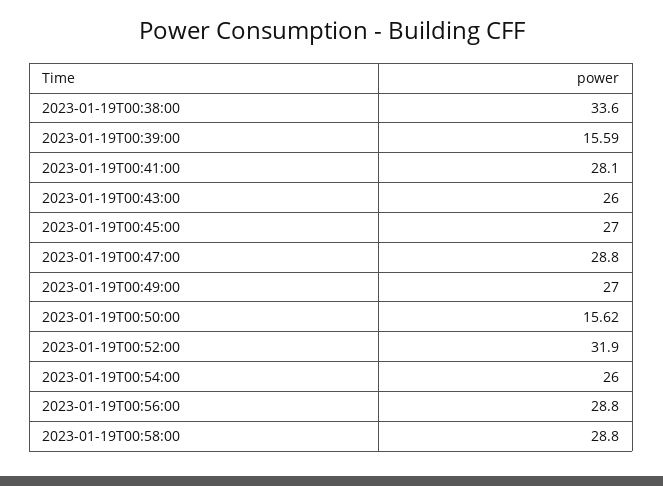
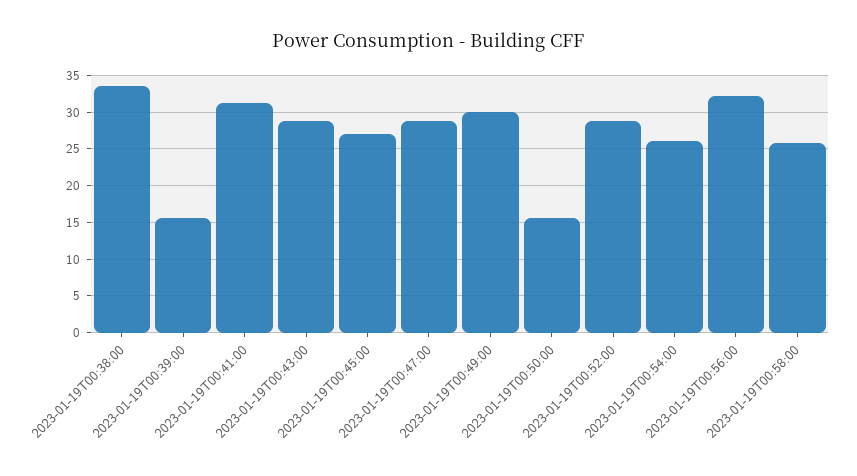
  {
    "2023-01-19T00:38:00": 33.6,
    "2023-01-19T00:39:00": 15.59,
-   "2023-01-19T00:41:00": 28.1,
+   "2023-01-19T00:41:00": 31,
-   "2023-01-19T00:43:00": 26,
+   "2023-01-19T00:43:00": 29,
    "2023-01-19T00:45:00": 27,
    "2023-01-19T00:47:00": 28.8,
-   "2023-01-19T00:49:00": 27,
+   "2023-01-19T00:49:00": 30,
    "2023-01-19T00:50:00": 15.62,
-   "2023-01-19T00:52:00": 31.9,
+   "2023-01-19T00:52:00": 29,
    "2023-01-19T00:54:00": 26,
-   "2023-01-19T00:56:00": 28.8,
+   "2023-01-19T00:56:00": 32,
-   "2023-01-19T00:58:00": 28.8
+   "2023-01-19T00:58:00": 26
  }

